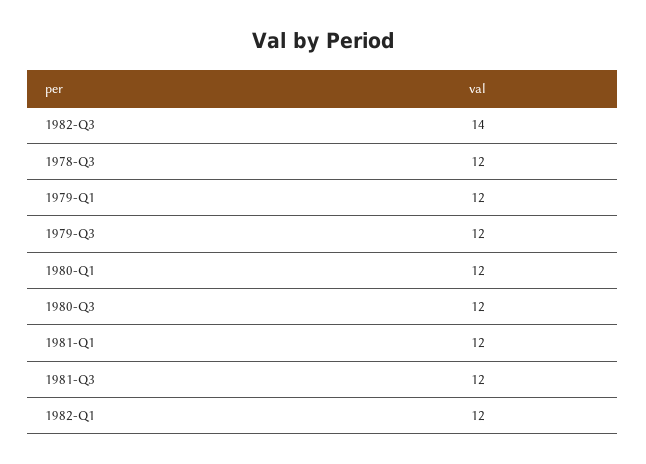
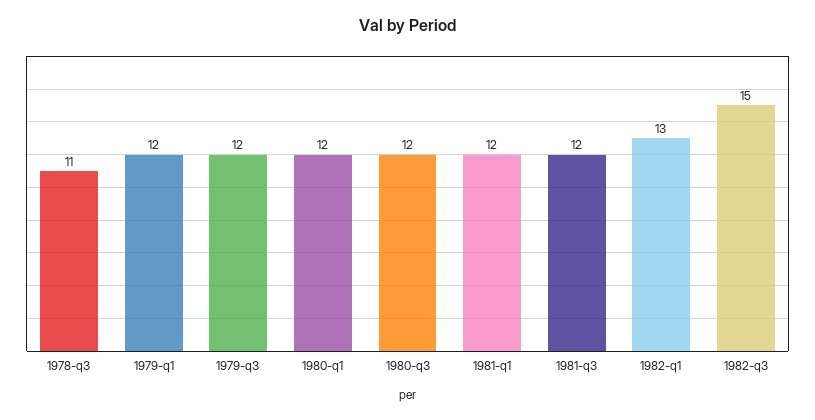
  {
-   "1982-Q3": 14,
+   "1982-Q3": 15,
-   "1978-Q3": 12,
+   "1978-Q3": 11,
    "1979-Q1": 12,
    "1979-Q3": 12,
    "1980-Q1": 12,
    "1980-Q3": 12,
    "1981-Q1": 12,
    "1981-Q3": 12,
-   "1982-Q1": 12
+   "1982-Q1": 13
  }

